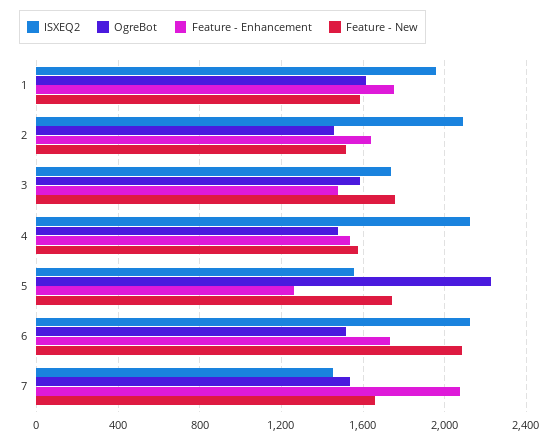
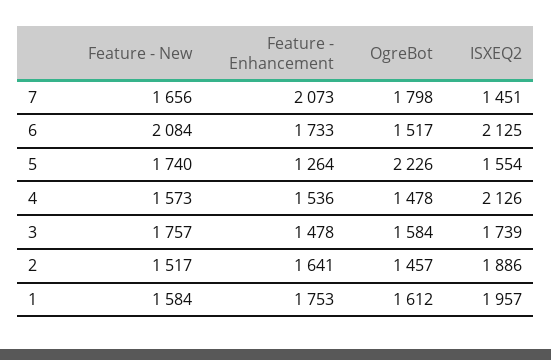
  {
    "ISXEQ2": {
      "1": 1957,
-     "2": 2100,
+     "2": 1886,
      "3": 1739,
      "4": 2126,
      "5": 1554,
      "6": 2125,
      "7": 1451
    },
    "OgreBot": {
      "1": 1612,
      "2": 1457,
      "3": 1584,
      "4": 1478,
      "5": 2226,
      "6": 1517,
-     "7": 1550
+     "7": 1798
    },
    "Feature - Enhancement": {
      "1": 1753,
      "2": 1641,
      "3": 1478,
      "4": 1536,
      "5": 1264,
      "6": 1733,
      "7": 2073
    },
    "Feature - New": {
      "1": 1584,
      "2": 1517,
      "3": 1757,
      "4": 1573,
      "5": 1740,
      "6": 2084,
      "7": 1656
    }
  }

